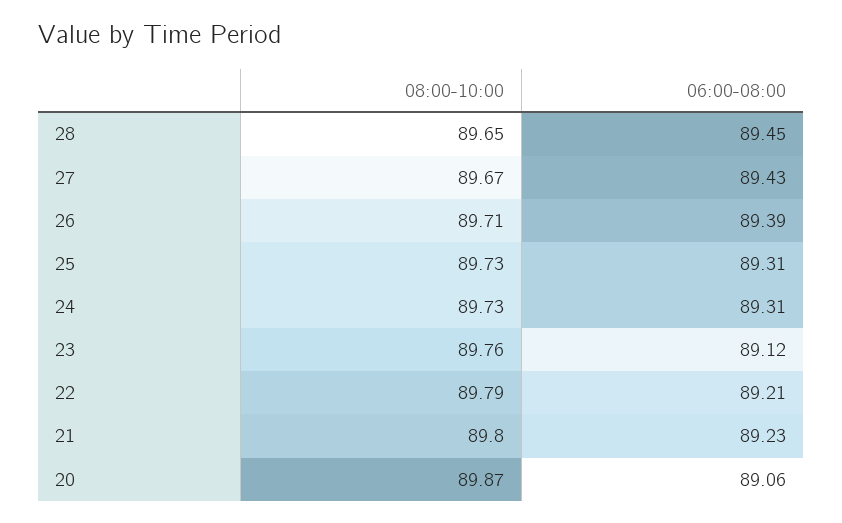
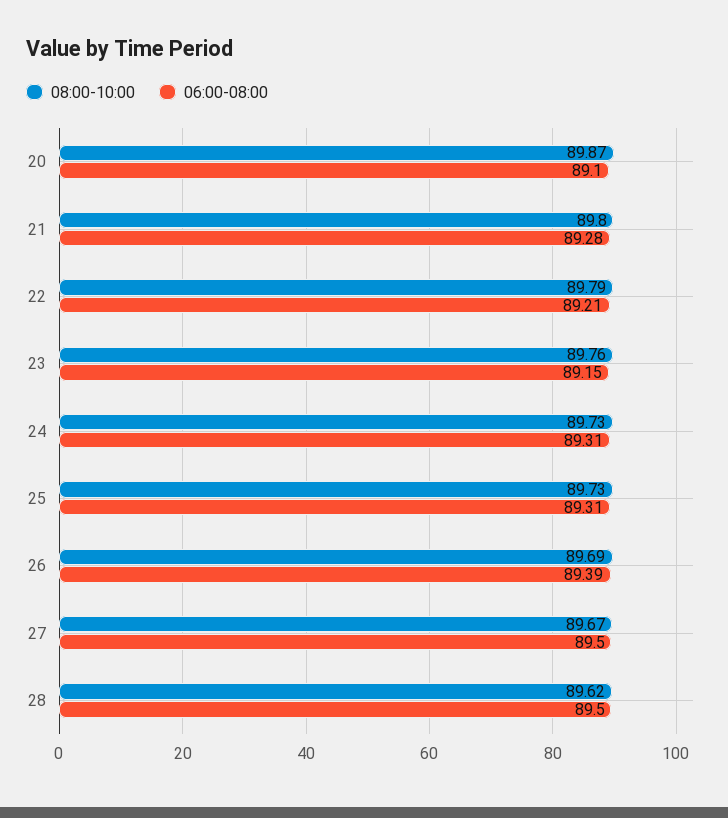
  {
    "08:00-10:00": {
-     "28": 89.65,
+     "28": 89.62,
      "27": 89.67,
-     "26": 89.71,
+     "26": 89.69,
      "25": 89.73,
      "24": 89.73,
      "23": 89.76,
      "22": 89.79,
      "21": 89.8,
      "20": 89.87
    },
    "06:00-08:00": {
-     "28": 89.45,
+     "28": 89.5,
-     "27": 89.43,
+     "27": 89.5,
      "26": 89.39,
      "25": 89.31,
      "24": 89.31,
-     "23": 89.12,
+     "23": 89.15,
      "22": 89.21,
-     "21": 89.23,
+     "21": 89.28,
-     "20": 89.06
+     "20": 89.1
    }
  }

